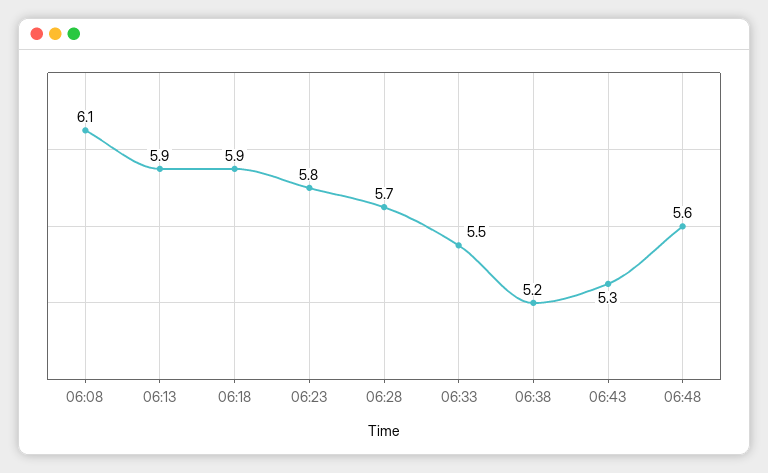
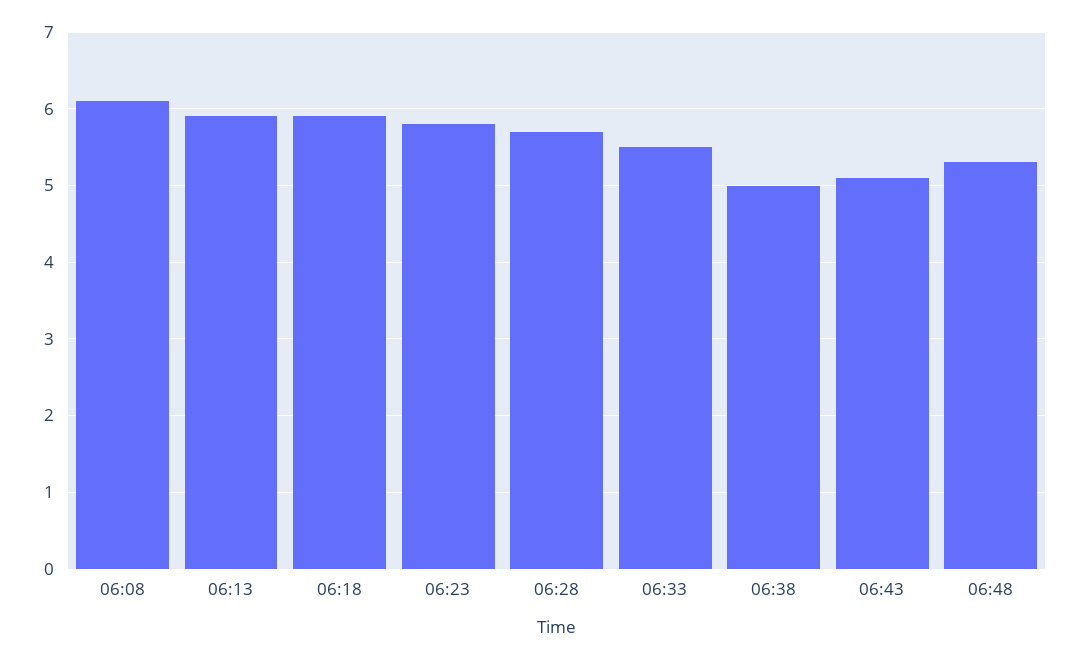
  {
    "06:08": 6.1,
    "06:13": 5.9,
    "06:18": 5.9,
    "06:23": 5.8,
    "06:28": 5.7,
    "06:33": 5.5,
-   "06:38": 5.2,
+   "06:38": 5,
-   "06:43": 5.3,
+   "06:43": 5.1,
-   "06:48": 5.6
+   "06:48": 5.3
  }

